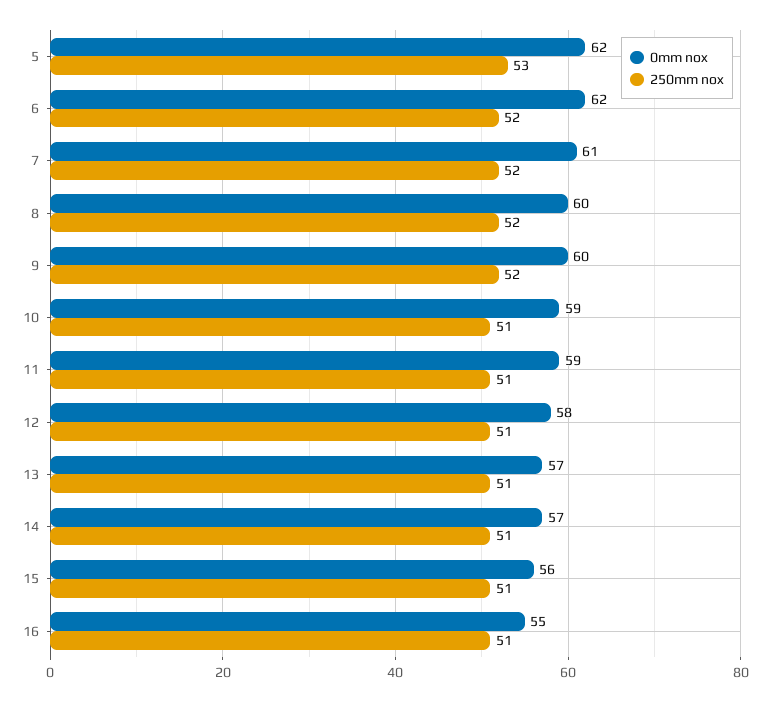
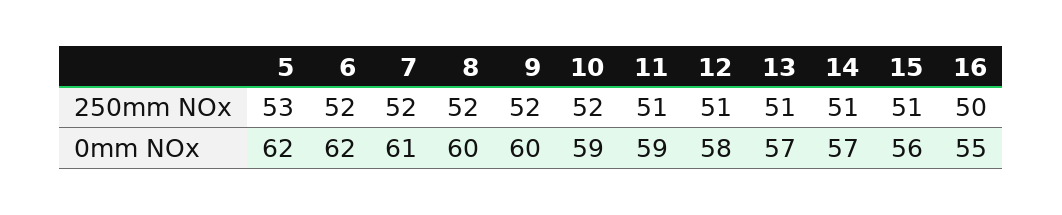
  {
    "0mm nox": {
      "5": 62,
      "6": 62,
      "7": 61,
      "8": 60,
      "9": 60,
      "10": 59,
      "11": 59,
      "12": 58,
      "13": 57,
      "14": 57,
      "15": 56,
      "16": 55
    },
    "250mm nox": {
      "5": 53,
      "6": 52,
      "7": 52,
      "8": 52,
      "9": 52,
-     "10": 51,
+     "10": 52,
      "11": 51,
      "12": 51,
      "13": 51,
      "14": 51,
      "15": 51,
-     "16": 51
+     "16": 50
    }
  }

